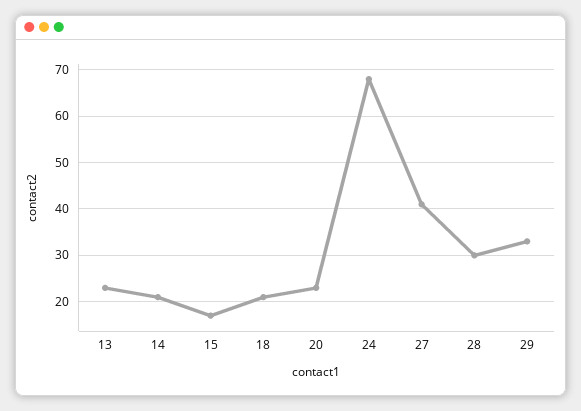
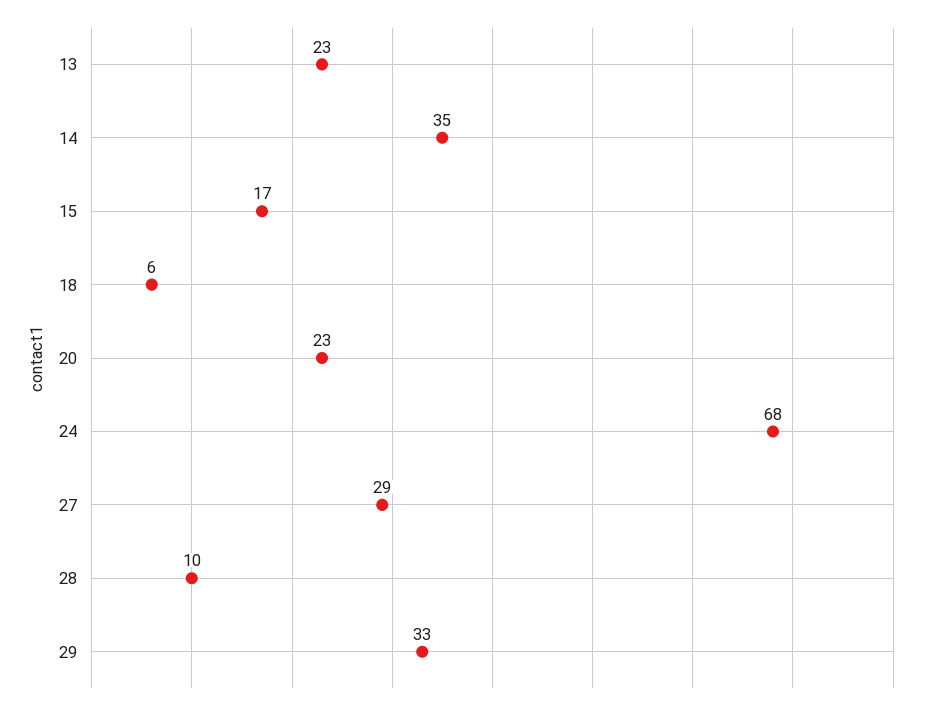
  {
    "13": 23,
-   "14": 20,
+   "14": 35,
    "15": 17,
-   "18": 20,
+   "18": 6,
    "20": 23,
    "24": 68,
-   "27": 40,
+   "27": 29,
-   "28": 30,
+   "28": 10,
    "29": 33
  }

